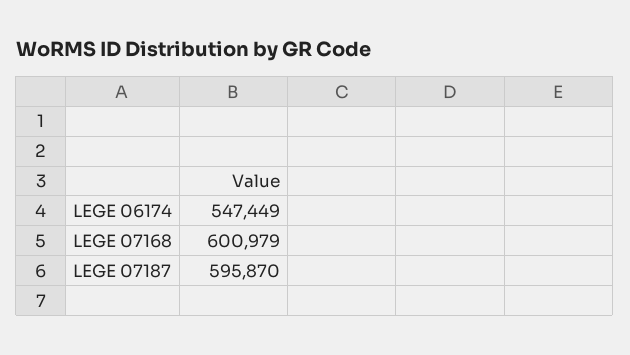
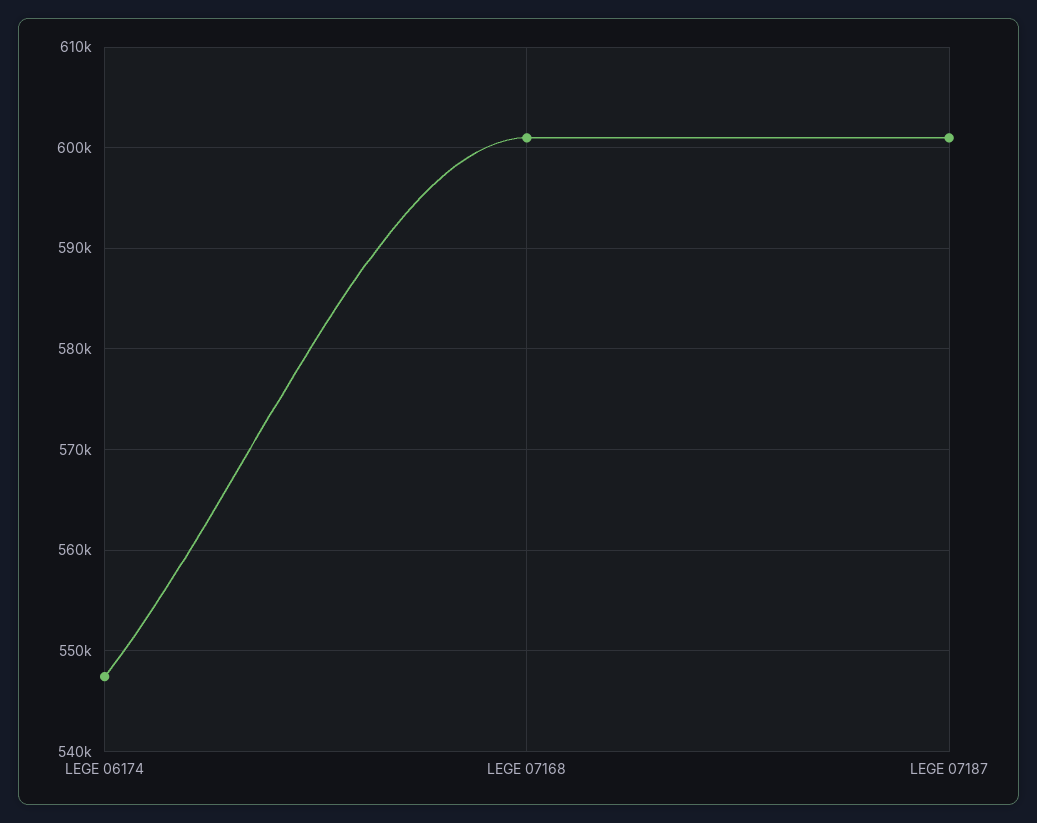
  {
    "LEGE 06174": 547449,
    "LEGE 07168": 600979,
-   "LEGE 07187": 595870
+   "LEGE 07187": 601000
  }

